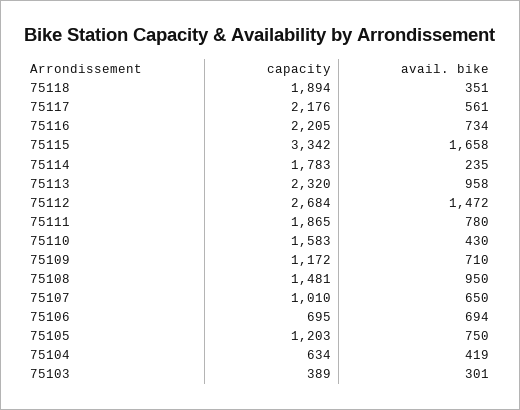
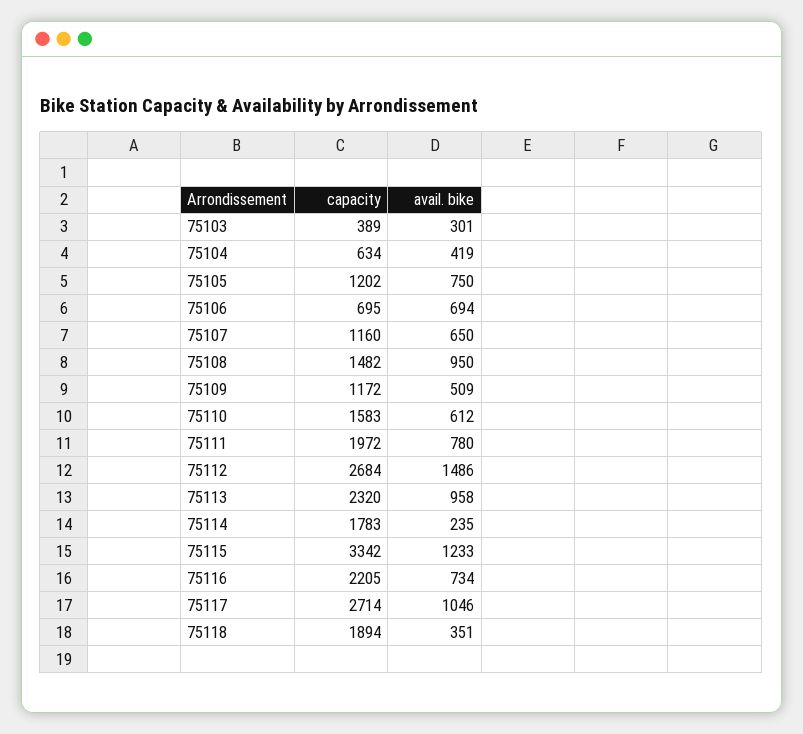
  {
    "capacity": {
      "75118": 1894,
-     "75117": 2176,
+     "75117": 2714,
      "75116": 2205,
      "75115": 3342,
      "75114": 1783,
      "75113": 2320,
      "75112": 2684,
-     "75111": 1865,
+     "75111": 1972,
      "75110": 1583,
      "75109": 1172,
-     "75108": 1481,
+     "75108": 1482,
-     "75107": 1010,
+     "75107": 1160,
      "75106": 695,
-     "75105": 1203,
+     "75105": 1202,
      "75104": 634,
      "75103": 389
    },
    "avail. bike": {
      "75118": 351,
-     "75117": 561,
+     "75117": 1046,
      "75116": 734,
-     "75115": 1658,
+     "75115": 1233,
      "75114": 235,
      "75113": 958,
-     "75112": 1472,
+     "75112": 1486,
      "75111": 780,
-     "75110": 430,
+     "75110": 612,
-     "75109": 710,
+     "75109": 509,
      "75108": 950,
      "75107": 650,
      "75106": 694,
      "75105": 750,
      "75104": 419,
      "75103": 301
    }
  }

